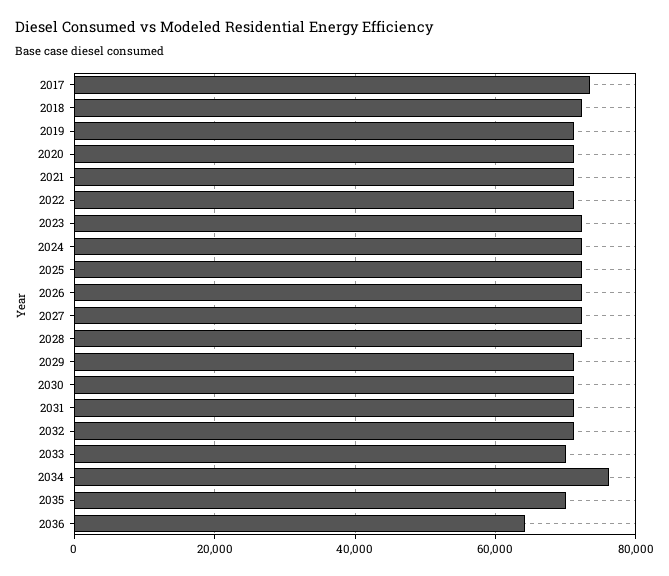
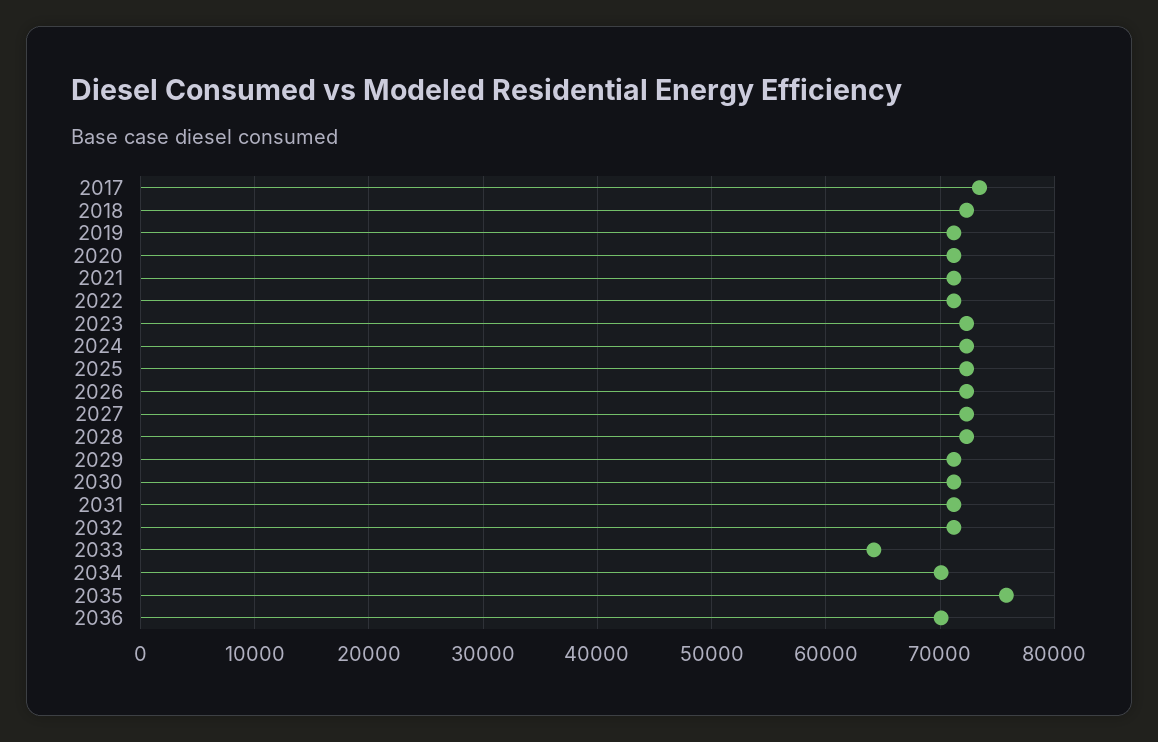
  {
    "2017": 73000,
    "2018": 72000,
    "2019": 71000,
    "2020": 71000,
    "2021": 71000,
    "2022": 71000,
    "2023": 72000,
    "2024": 72000,
    "2025": 72000,
    "2026": 72000,
    "2027": 72000,
    "2028": 72000,
    "2029": 71000,
    "2030": 71000,
    "2031": 71000,
    "2032": 71000,
-   "2033": 70000,
+   "2033": 64000,
-   "2034": 76000,
+   "2034": 70000,
-   "2035": 70000,
+   "2035": 76000,
-   "2036": 64000
+   "2036": 70000
  }

